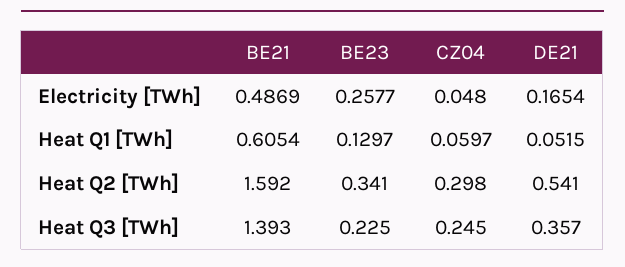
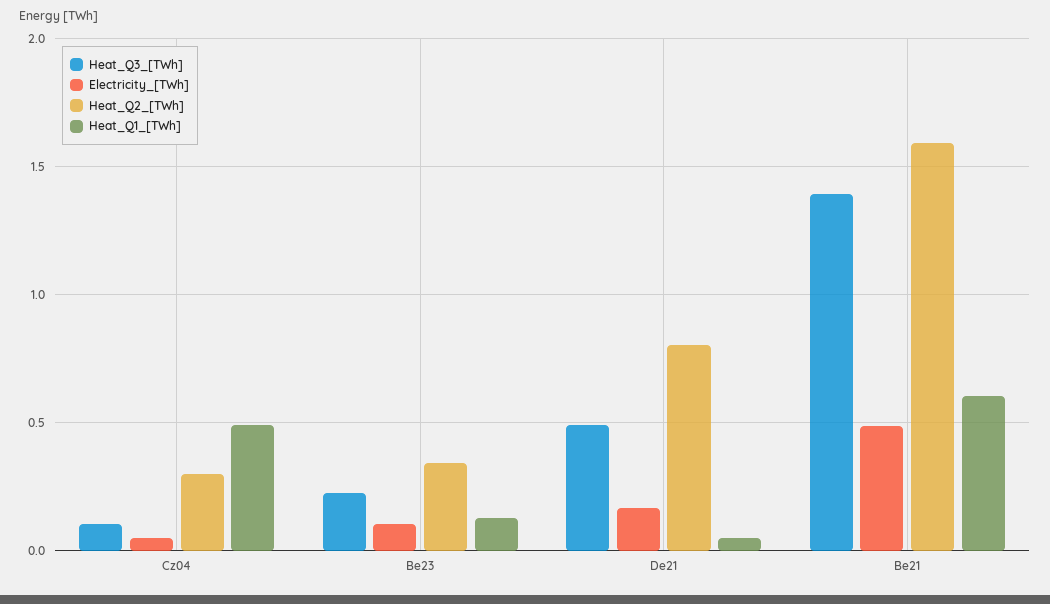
  {
    "Electricity [TWh]": {
      "BE21": 0.4869,
-     "BE23": 0.2577,
+     "BE23": 0.1,
      "CZ04": 0.048,
      "DE21": 0.1654
    },
    "Heat Q1 [TWh]": {
      "BE21": 0.6054,
      "BE23": 0.1297,
-     "CZ04": 0.0597,
+     "CZ04": 0.5,
      "DE21": 0.0515
    },
    "Heat Q2 [TWh]": {
      "BE21": 1.592,
      "BE23": 0.341,
      "CZ04": 0.298,
-     "DE21": 0.541
+     "DE21": 0.8
    },
    "Heat Q3 [TWh]": {
      "BE21": 1.393,
      "BE23": 0.225,
-     "CZ04": 0.245,
+     "CZ04": 0.1,
-     "DE21": 0.357
+     "DE21": 0.5
    }
  }

